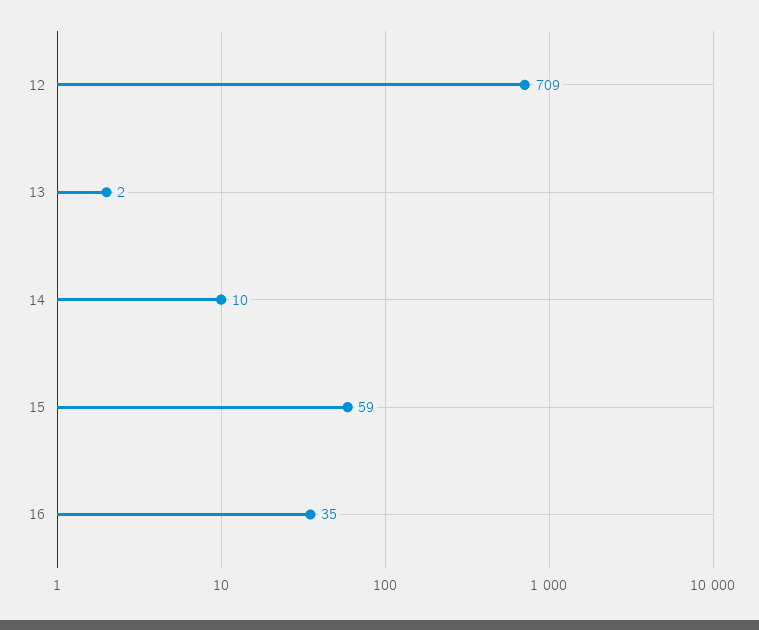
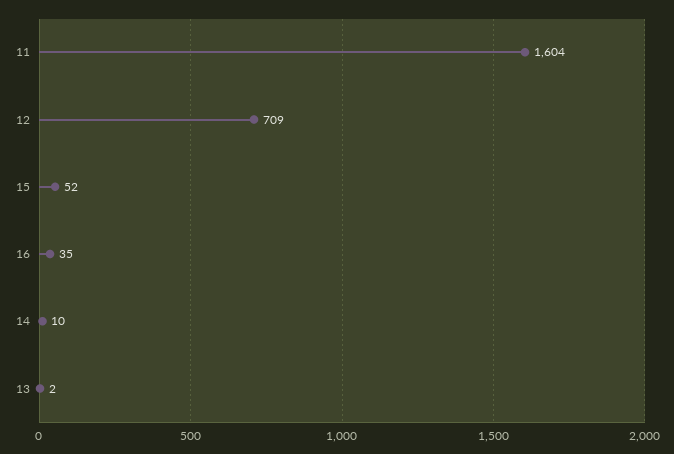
  {
    "12": 709,
    "13": 2,
    "14": 10,
-   "15": 59,
+   "15": 52,
-   "16": 35
+   "16": 35,
+   "11": 1604
  }

